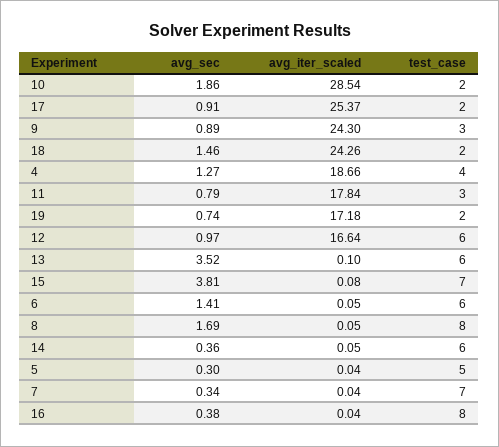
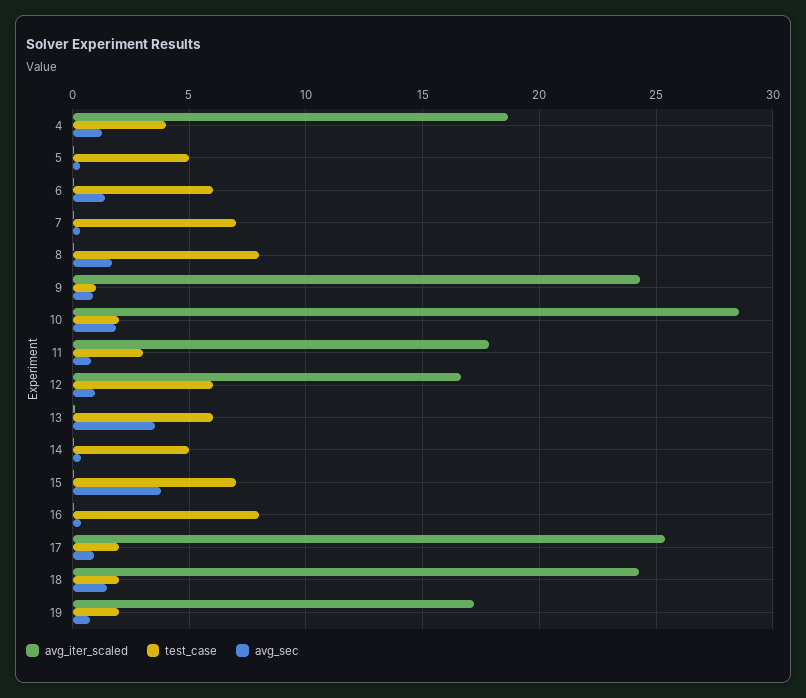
  {
    "avg_sec": {
      "10": 1.86,
      "17": 0.91,
      "9": 0.89,
      "18": 1.46,
      "4": 1.27,
      "11": 0.79,
      "19": 0.74,
      "12": 0.97,
      "13": 3.52,
      "15": 3.81,
      "6": 1.41,
      "8": 1.69,
      "14": 0.36,
      "5": 0.3,
      "7": 0.34,
      "16": 0.38
    },
    "avg_iter_scaled": {
      "10": 28.54,
      "17": 25.37,
      "9": 24.3,
      "18": 24.26,
      "4": 18.66,
      "11": 17.84,
      "19": 17.18,
      "12": 16.64,
      "13": 0.1,
      "15": 0.08,
      "6": 0.05,
      "8": 0.05,
      "14": 0.05,
      "5": 0.04,
      "7": 0.04,
      "16": 0.04
    },
    "test_case": {
      "10": 2,
      "17": 2,
-     "9": 3,
+     "9": 1,
      "18": 2,
      "4": 4,
      "11": 3,
      "19": 2,
      "12": 6,
      "13": 6,
      "15": 7,
      "6": 6,
      "8": 8,
-     "14": 6,
+     "14": 5,
      "5": 5,
      "7": 7,
      "16": 8
    }
  }

